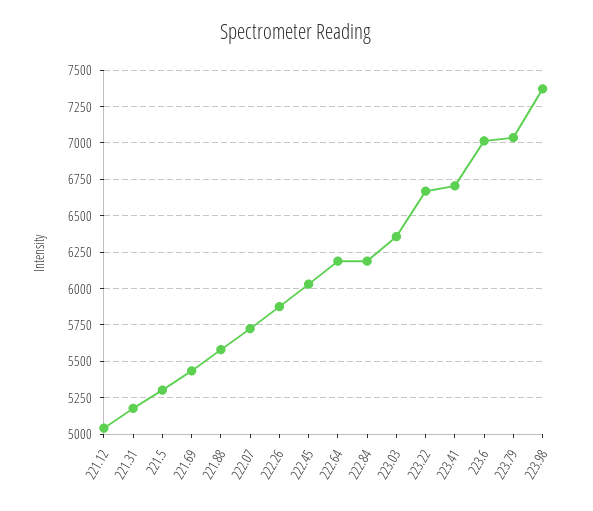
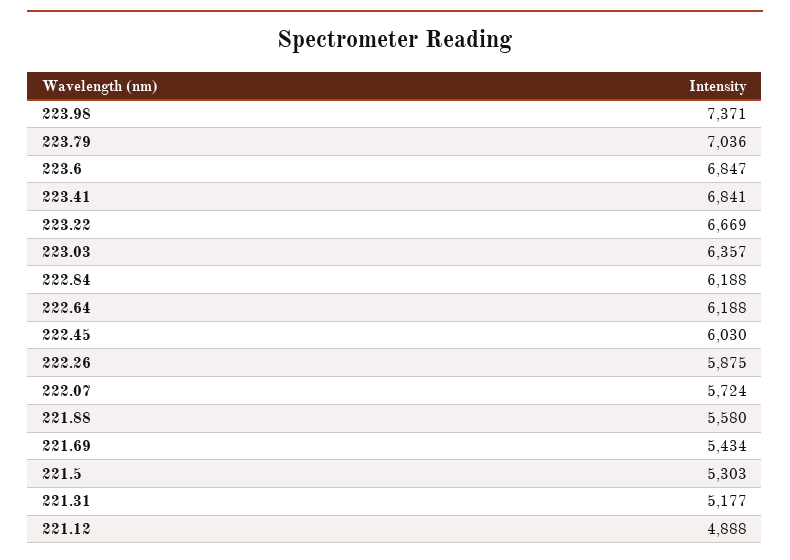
  {
-   "221.12": 5050,
+   "221.12": 4888,
    "221.31": 5177,
    "221.5": 5303,
    "221.69": 5434,
    "221.88": 5580,
    "222.07": 5724,
    "222.26": 5875,
    "222.45": 6030,
    "222.64": 6188,
    "222.84": 6188,
    "223.03": 6357,
    "223.22": 6669,
-   "223.41": 6700,
+   "223.41": 6841,
-   "223.6": 7000,
+   "223.6": 6847,
    "223.79": 7036,
    "223.98": 7371
  }

